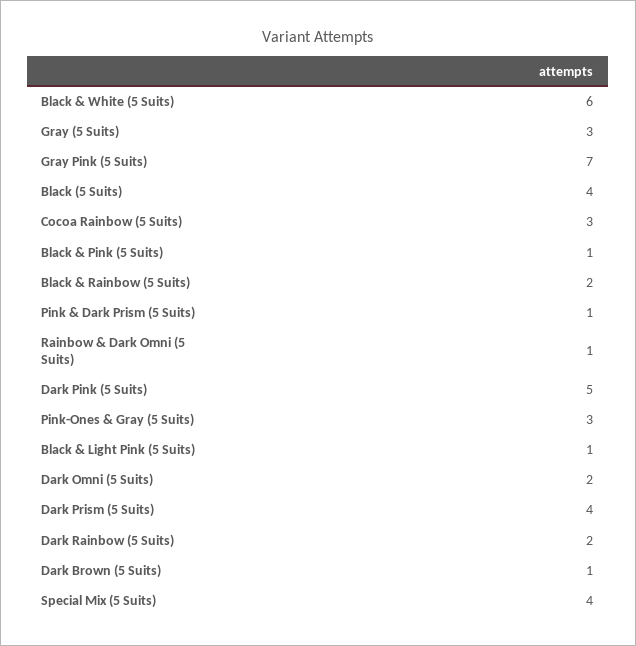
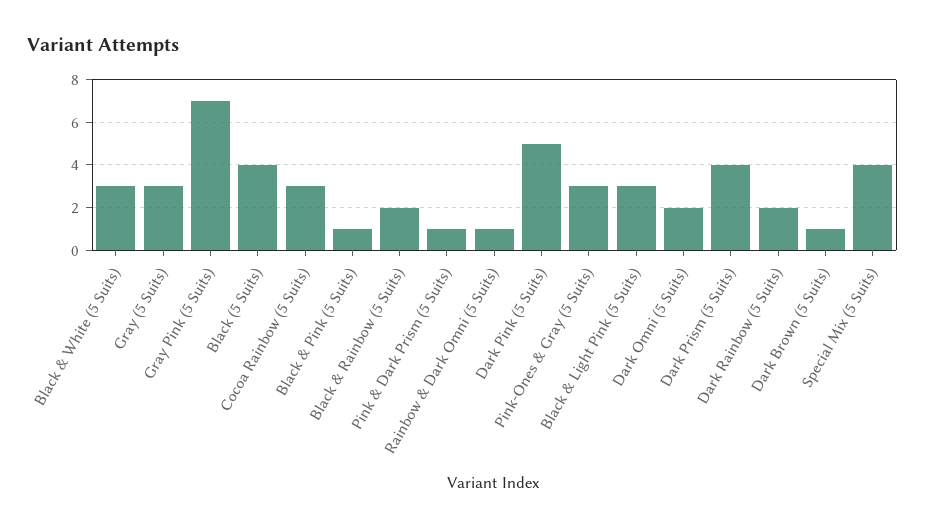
  {
-   "Black & White (5 Suits)": 6,
+   "Black & White (5 Suits)": 3,
    "Gray (5 Suits)": 3,
    "Gray Pink (5 Suits)": 7,
    "Black (5 Suits)": 4,
    "Cocoa Rainbow (5 Suits)": 3,
    "Black & Pink (5 Suits)": 1,
    "Black & Rainbow (5 Suits)": 2,
    "Pink & Dark Prism (5 Suits)": 1,
    "Rainbow & Dark Omni (5 Suits)": 1,
    "Dark Pink (5 Suits)": 5,
    "Pink-Ones & Gray (5 Suits)": 3,
-   "Black & Light Pink (5 Suits)": 1,
+   "Black & Light Pink (5 Suits)": 3,
    "Dark Omni (5 Suits)": 2,
    "Dark Prism (5 Suits)": 4,
    "Dark Rainbow (5 Suits)": 2,
    "Dark Brown (5 Suits)": 1,
    "Special Mix (5 Suits)": 4
  }

